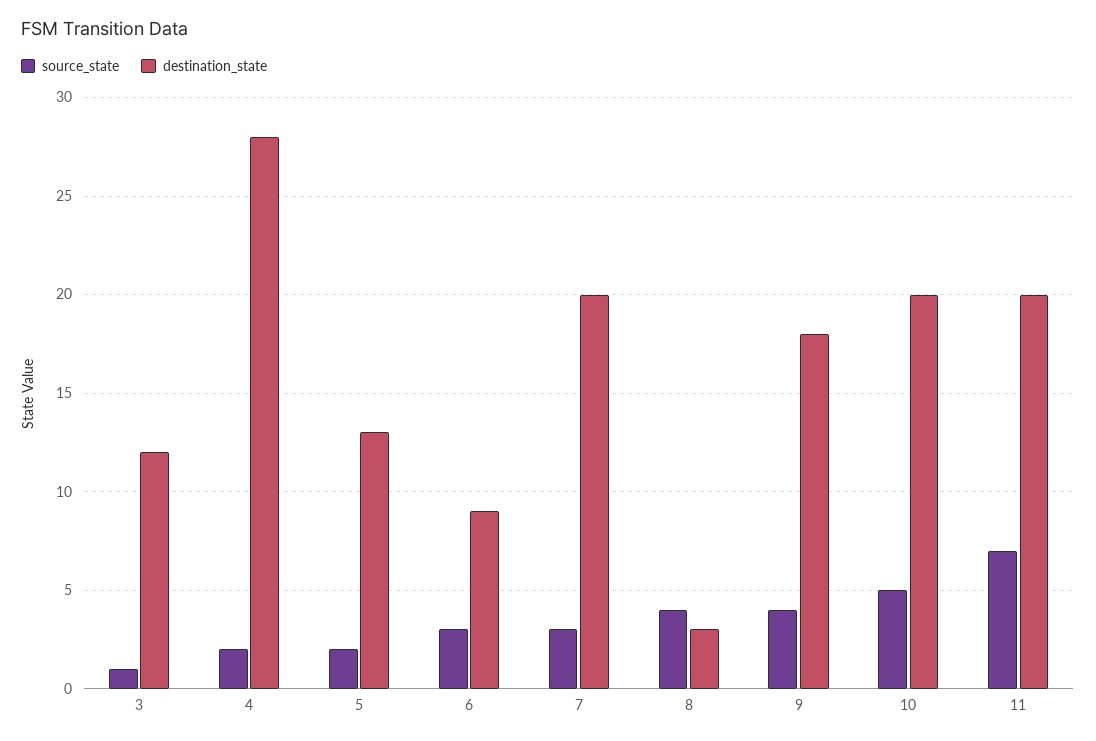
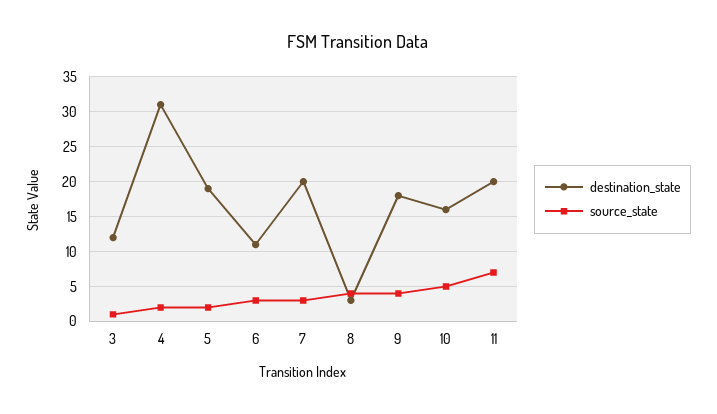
  {
    "source_state": {
      "3": 1,
      "4": 2,
      "5": 2,
      "6": 3,
      "7": 3,
      "8": 4,
      "9": 4,
      "10": 5,
      "11": 7
    },
    "destination_state": {
      "3": 12,
-     "4": 28,
+     "4": 31,
-     "5": 13,
+     "5": 19,
-     "6": 9,
+     "6": 11,
      "7": 20,
      "8": 3,
      "9": 18,
-     "10": 20,
+     "10": 16,
      "11": 20
    }
  }

